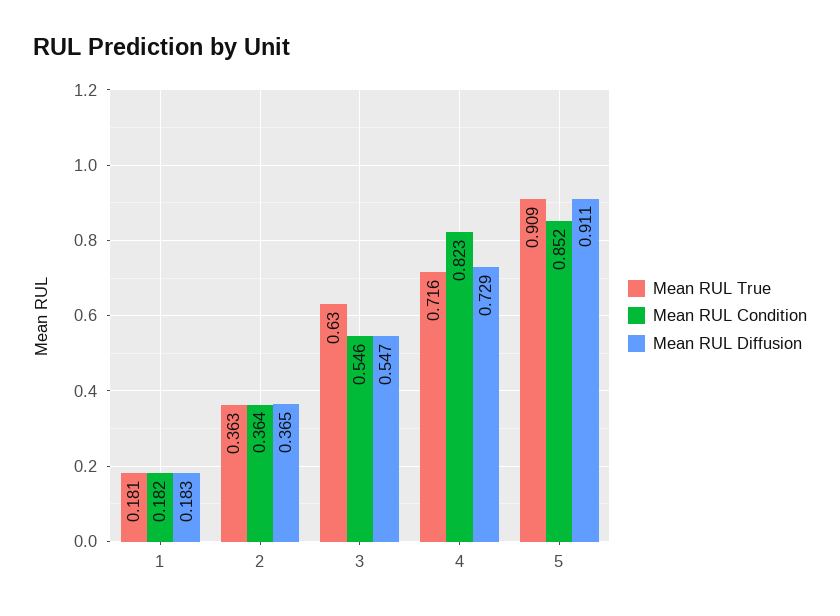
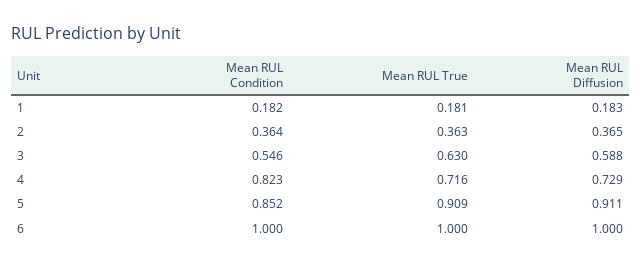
  {
    "Mean RUL True": {
      "1": 0.181,
      "2": 0.363,
      "3": 0.63,
      "4": 0.716,
-     "5": 0.909
+     "5": 0.909,
+     "6": 1
    },
    "Mean RUL Condition": {
      "1": 0.182,
      "2": 0.364,
      "3": 0.546,
      "4": 0.823,
-     "5": 0.852
+     "5": 0.852,
+     "6": 1
    },
    "Mean RUL Diffusion": {
      "1": 0.183,
      "2": 0.365,
-     "3": 0.547,
+     "3": 0.588,
      "4": 0.729,
-     "5": 0.911
+     "5": 0.911,
+     "6": 1
    }
  }

